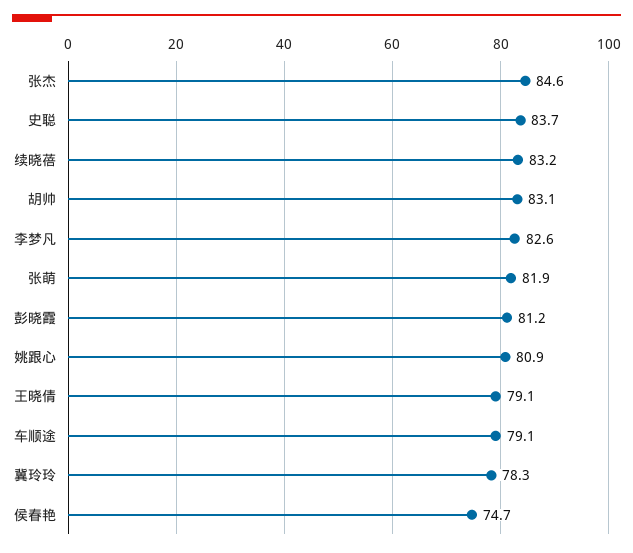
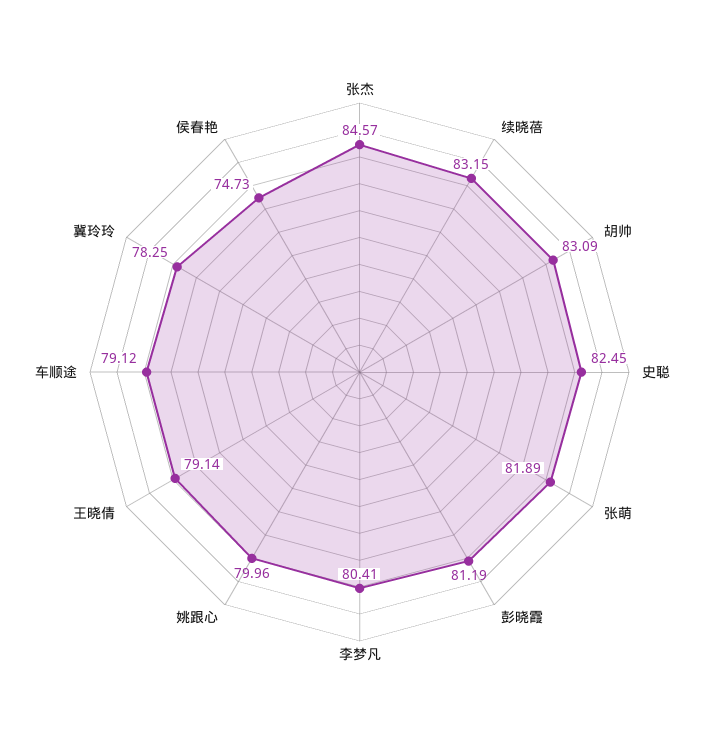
  {
    "张杰": 84.57,
-   "史聪": 83.7,
+   "史聪": 82.45,
    "续晓蓓": 83.15,
    "胡帅": 83.09,
-   "李梦凡": 82.6,
+   "李梦凡": 80.41,
    "张萌": 81.89,
    "彭晓霞": 81.19,
-   "姚跟心": 80.9,
+   "姚跟心": 79.96,
    "王晓倩": 79.14,
    "车顺途": 79.12,
    "冀玲玲": 78.25,
    "侯春艳": 74.73
  }

